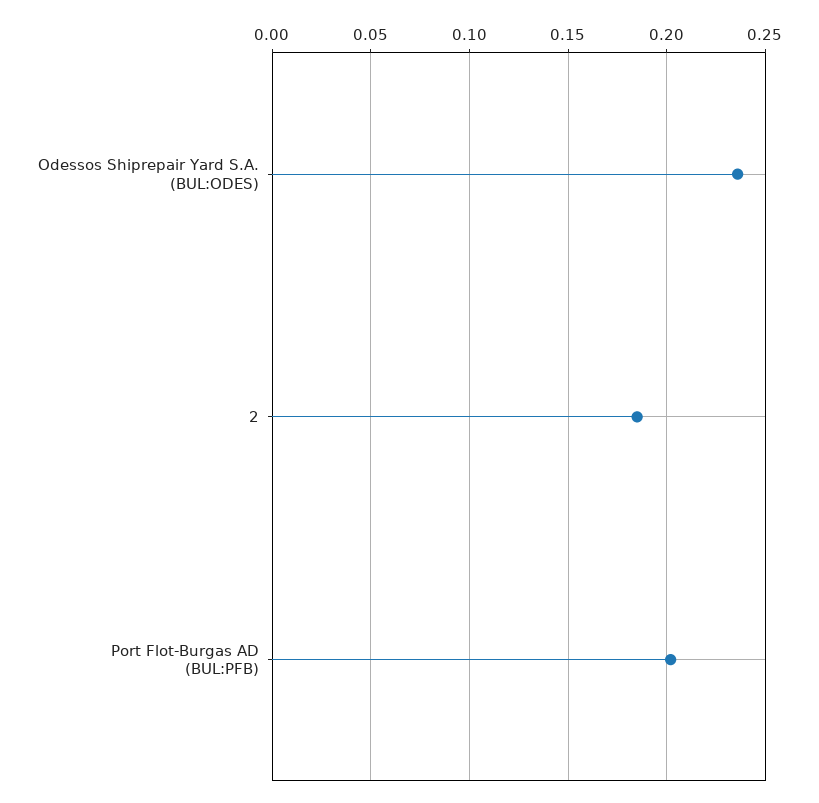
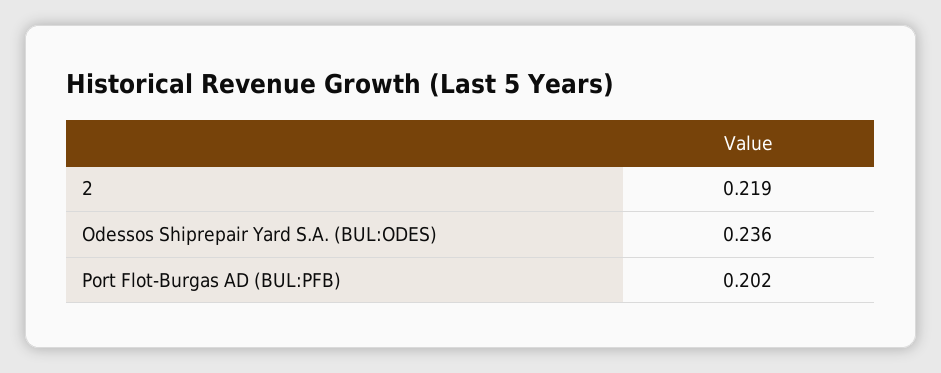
  {
    "Odessos Shiprepair Yard S.A. (BUL:ODES)": 0.236,
-   "2": 0.185,
+   "2": 0.219,
    "Port Flot-Burgas AD (BUL:PFB)": 0.202
  }

